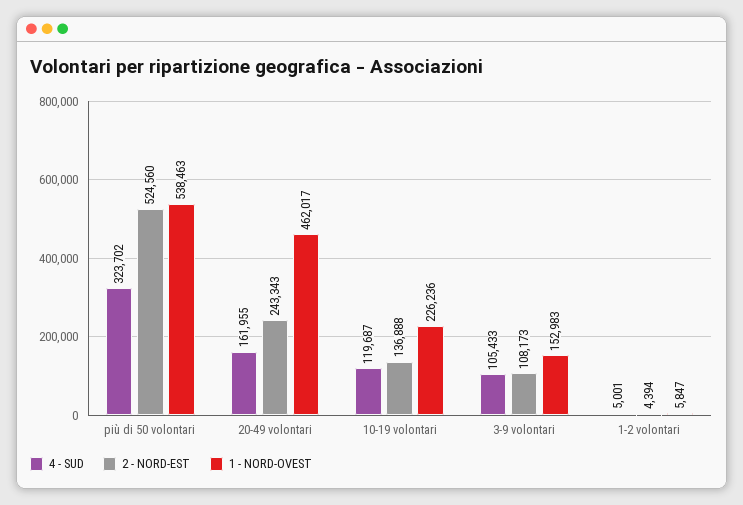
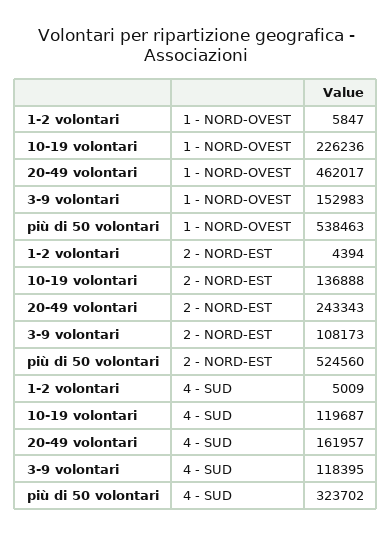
  {
    "4 - SUD": {
      "più di 50 volontari": 323702,
-     "20-49 volontari": 161955,
+     "20-49 volontari": 161957,
      "10-19 volontari": 119687,
-     "3-9 volontari": 105433,
+     "3-9 volontari": 118395,
-     "1-2 volontari": 5001
+     "1-2 volontari": 5009
    },
    "2 - NORD-EST": {
      "più di 50 volontari": 524560,
      "20-49 volontari": 243343,
      "10-19 volontari": 136888,
      "3-9 volontari": 108173,
      "1-2 volontari": 4394
    },
    "1 - NORD-OVEST": {
      "più di 50 volontari": 538463,
      "20-49 volontari": 462017,
      "10-19 volontari": 226236,
      "3-9 volontari": 152983,
      "1-2 volontari": 5847
    }
  }

